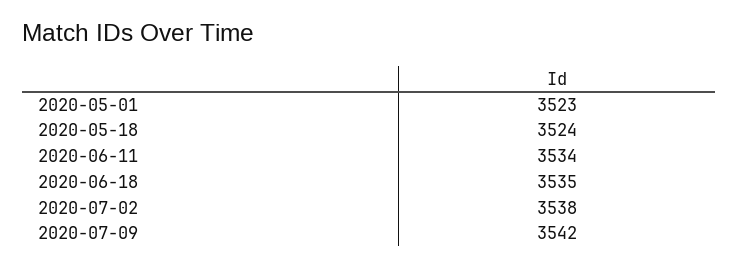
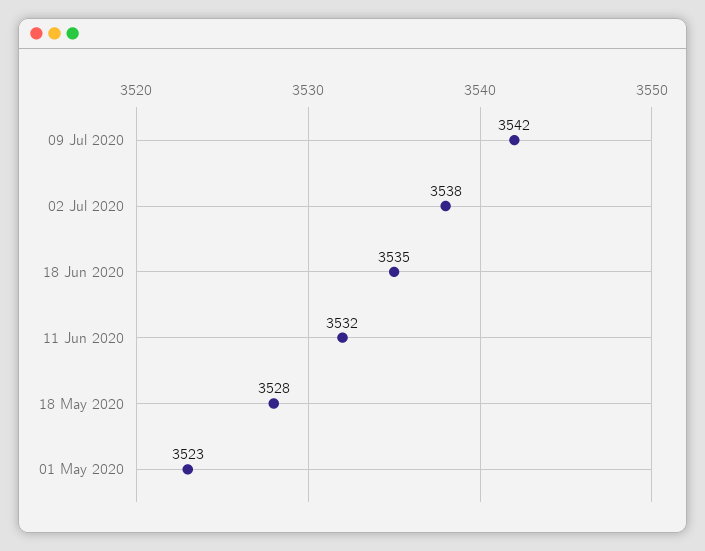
  {
    "2020-05-01": 3523,
-   "2020-05-18": 3524,
+   "2020-05-18": 3528,
-   "2020-06-11": 3534,
+   "2020-06-11": 3532,
    "2020-06-18": 3535,
    "2020-07-02": 3538,
    "2020-07-09": 3542
  }

